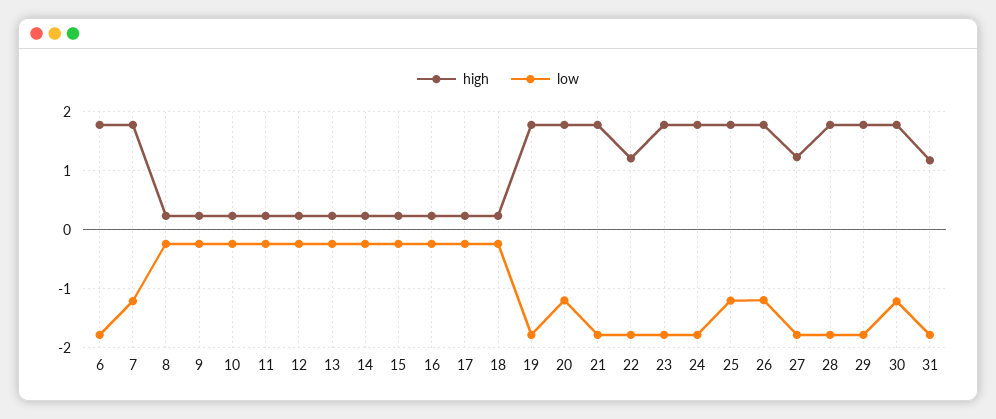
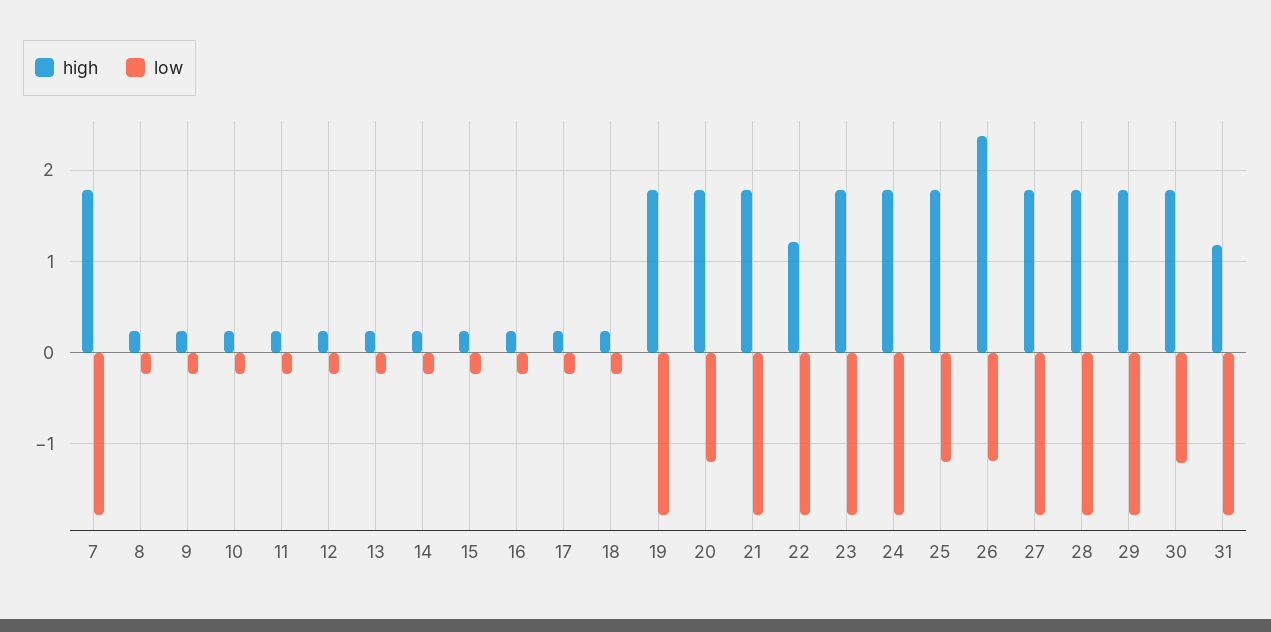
  {
    "high": {
-     "6": 1.8,
      "7": 1.8,
      "8": 0.2,
      "9": 0.2,
      "10": 0.2,
      "11": 0.2,
      "12": 0.2,
      "13": 0.2,
      "14": 0.2,
      "15": 0.2,
      "16": 0.2,
      "17": 0.2,
      "18": 0.2,
      "19": 1.8,
      "20": 1.8,
      "21": 1.8,
      "22": 1.2,
      "23": 1.8,
      "24": 1.8,
      "25": 1.8,
-     "26": 1.8,
+     "26": 2.4,
-     "27": 1.2,
+     "27": 1.8,
      "28": 1.8,
      "29": 1.8,
      "30": 1.8,
      "31": 1.2
    },
    "low": {
-     "6": -1.8,
-     "7": -1.2,
+     "7": -1.8,
      "8": -0.2,
      "9": -0.2,
      "10": -0.2,
      "11": -0.2,
      "12": -0.2,
      "13": -0.2,
      "14": -0.2,
      "15": -0.2,
      "16": -0.2,
      "17": -0.2,
      "18": -0.2,
      "19": -1.8,
      "20": -1.2,
      "21": -1.8,
      "22": -1.8,
      "23": -1.8,
      "24": -1.8,
      "25": -1.2,
      "26": -1.2,
      "27": -1.8,
      "28": -1.8,
      "29": -1.8,
      "30": -1.2,
      "31": -1.8
    }
  }

